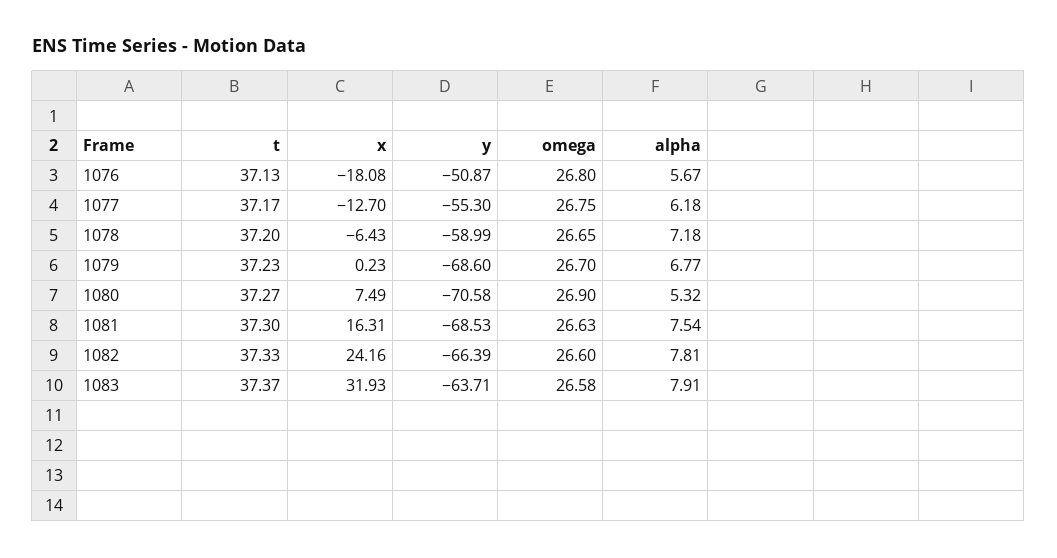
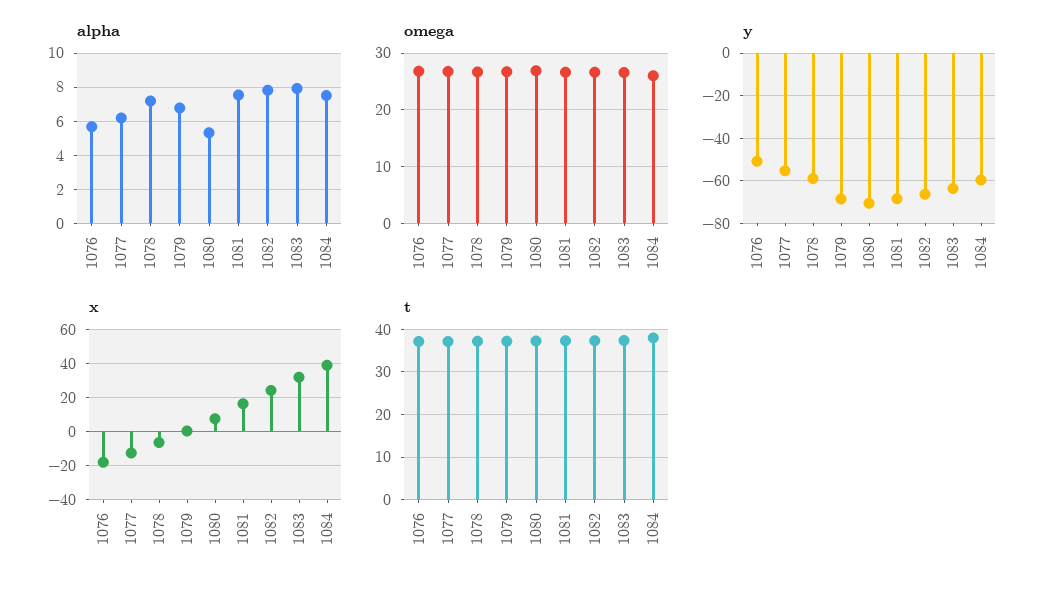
  {
    "t": {
      "1076": 37.13,
      "1077": 37.17,
      "1078": 37.2,
      "1079": 37.23,
      "1080": 37.27,
      "1081": 37.3,
      "1082": 37.33,
-     "1083": 37.37
+     "1083": 37.37,
+     "1084": 38
    },
    "x": {
      "1076": -18.08,
      "1077": -12.7,
      "1078": -6.43,
      "1079": 0.23,
      "1080": 7.49,
      "1081": 16.31,
      "1082": 24.16,
-     "1083": 31.93
+     "1083": 31.93,
+     "1084": 40
    },
    "y": {
      "1076": -50.87,
      "1077": -55.3,
      "1078": -58.99,
      "1079": -68.6,
      "1080": -70.58,
      "1081": -68.53,
      "1082": -66.39,
-     "1083": -63.71
+     "1083": -63.71,
+     "1084": -60
    },
    "omega": {
      "1076": 26.8,
      "1077": 26.75,
      "1078": 26.65,
      "1079": 26.7,
      "1080": 26.9,
      "1081": 26.63,
      "1082": 26.6,
-     "1083": 26.58
+     "1083": 26.58,
+     "1084": 26
    },
    "alpha": {
      "1076": 5.67,
      "1077": 6.18,
      "1078": 7.18,
      "1079": 6.77,
      "1080": 5.32,
      "1081": 7.54,
      "1082": 7.81,
-     "1083": 7.91
+     "1083": 7.91,
+     "1084": 7.5
    }
  }

